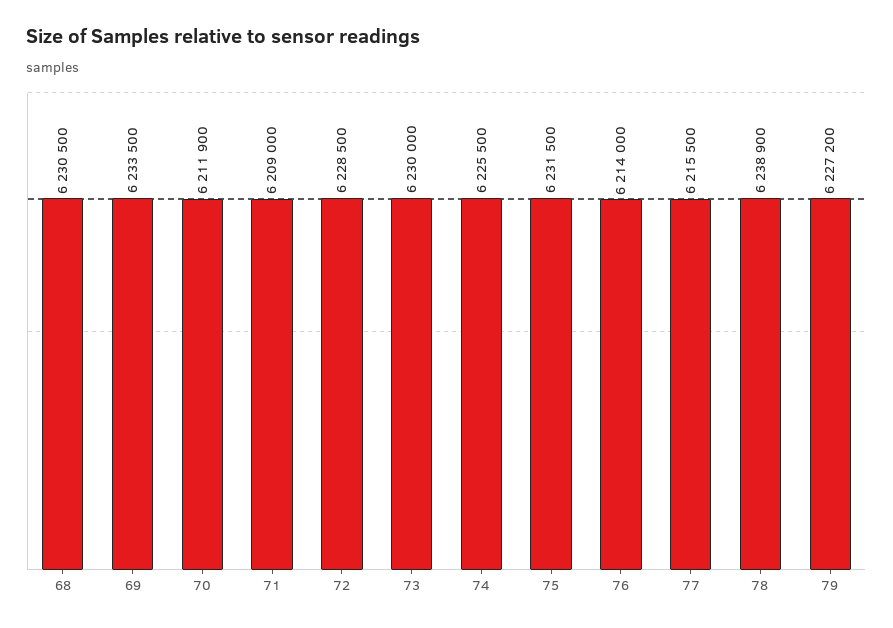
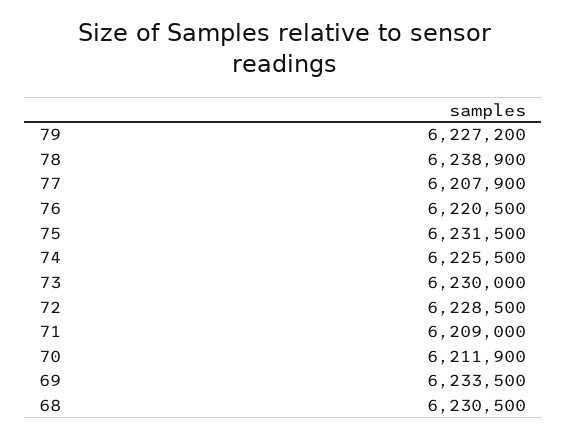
  {
    "68": 6230500,
    "69": 6233500,
    "70": 6211900,
    "71": 6209000,
    "72": 6228500,
    "73": 6230000,
    "74": 6225500,
    "75": 6231500,
-   "76": 6214000,
+   "76": 6220500,
-   "77": 6215500,
+   "77": 6207900,
    "78": 6238900,
    "79": 6227200
  }

